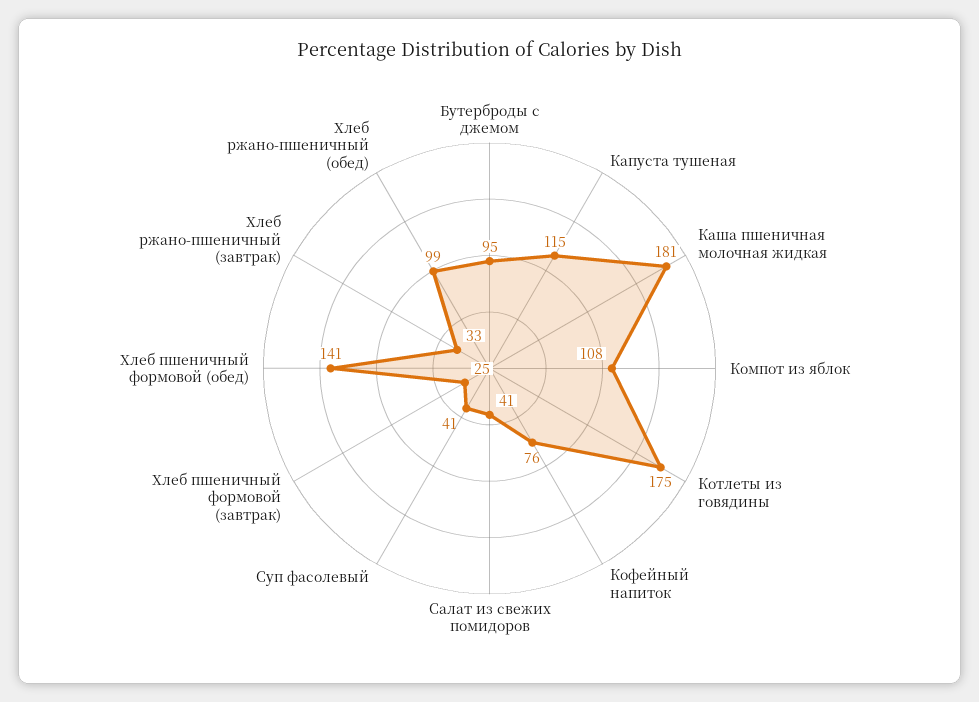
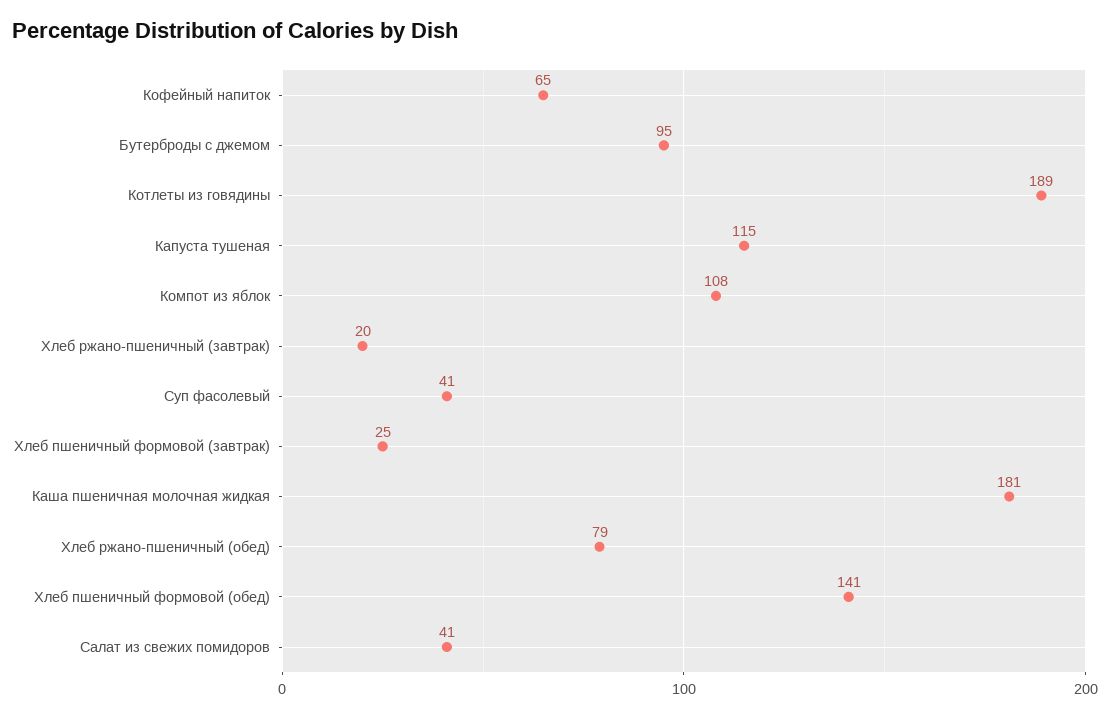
  {
    "Бутерброды с джемом": 95,
    "Капуста тушеная": 115,
    "Каша пшеничная молочная жидкая": 181,
    "Компот из яблок": 108,
-   "Котлеты из говядины": 175,
+   "Котлеты из говядины": 189,
-   "Кофейный напиток": 76,
+   "Кофейный напиток": 65,
    "Салат из свежих помидоров": 41,
    "Суп фасолевый": 41,
    "Хлеб пшеничный формовой (завтрак)": 25,
    "Хлеб пшеничный формовой (обед)": 141,
-   "Хлеб ржано-пшеничный (завтрак)": 33,
+   "Хлеб ржано-пшеничный (завтрак)": 20,
-   "Хлеб ржано-пшеничный (обед)": 99
+   "Хлеб ржано-пшеничный (обед)": 79
  }

